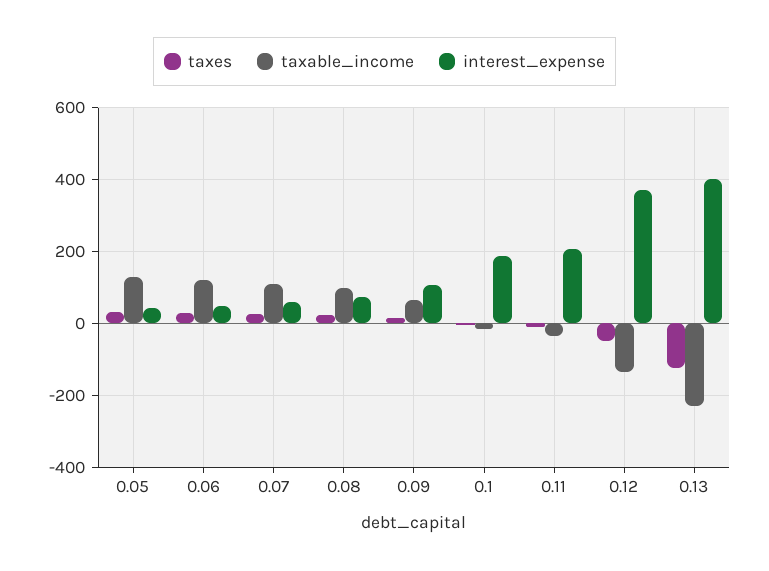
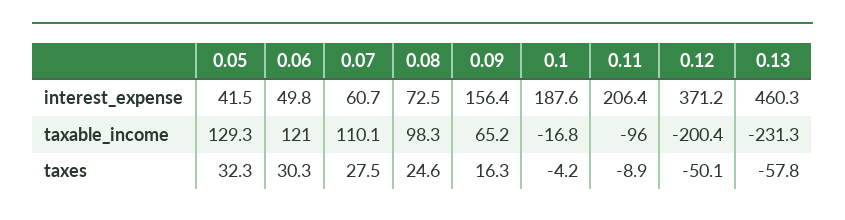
  {
    "taxes": {
      "0.05": 32.3,
      "0.06": 30.3,
      "0.07": 27.5,
      "0.08": 24.6,
      "0.09": 16.3,
      "0.1": -4.2,
      "0.11": -8.9,
      "0.12": -50.1,
-     "0.13": -120
+     "0.13": -57.8
    },
    "taxable_income": {
      "0.05": 129.3,
      "0.06": 121,
      "0.07": 110.1,
      "0.08": 98.3,
      "0.09": 65.2,
      "0.1": -16.8,
-     "0.11": -40,
+     "0.11": -96,
-     "0.12": -140,
+     "0.12": -200.4,
      "0.13": -231.3
    },
    "interest_expense": {
      "0.05": 41.5,
      "0.06": 49.8,
      "0.07": 60.7,
      "0.08": 72.5,
-     "0.09": 100,
+     "0.09": 156.4,
      "0.1": 187.6,
      "0.11": 206.4,
      "0.12": 371.2,
-     "0.13": 400
+     "0.13": 460.3
    }
  }

